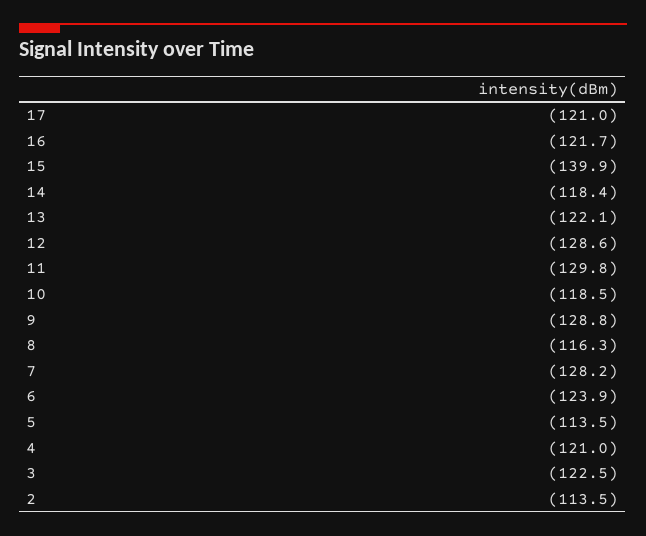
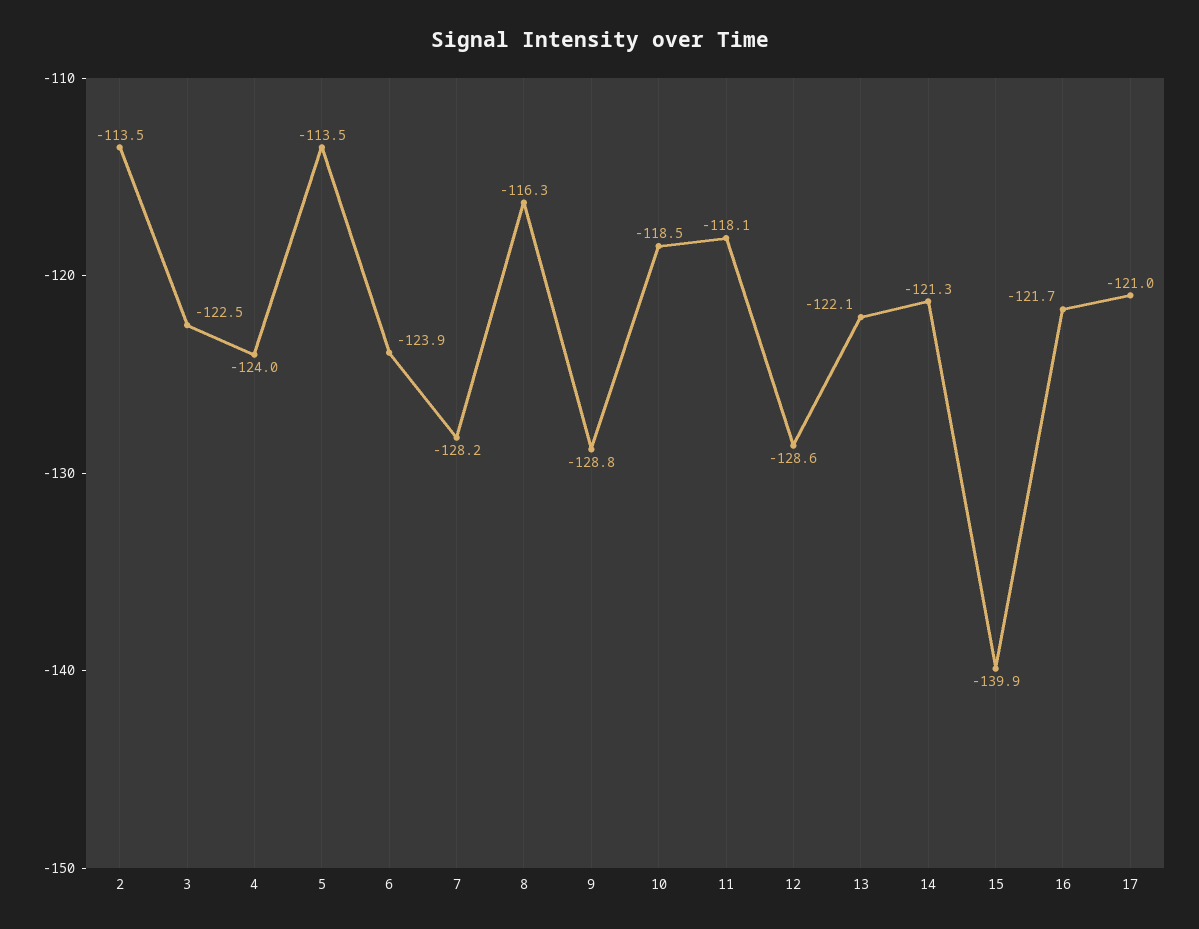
  {
    "17": -121,
    "16": -121.7,
    "15": -139.9,
-   "14": -118.4,
+   "14": -121.3,
    "13": -122.1,
    "12": -128.6,
-   "11": -129.8,
+   "11": -118.1,
    "10": -118.5,
    "9": -128.8,
    "8": -116.3,
    "7": -128.2,
    "6": -123.9,
    "5": -113.5,
-   "4": -121,
+   "4": -124,
    "3": -122.5,
    "2": -113.5
  }

